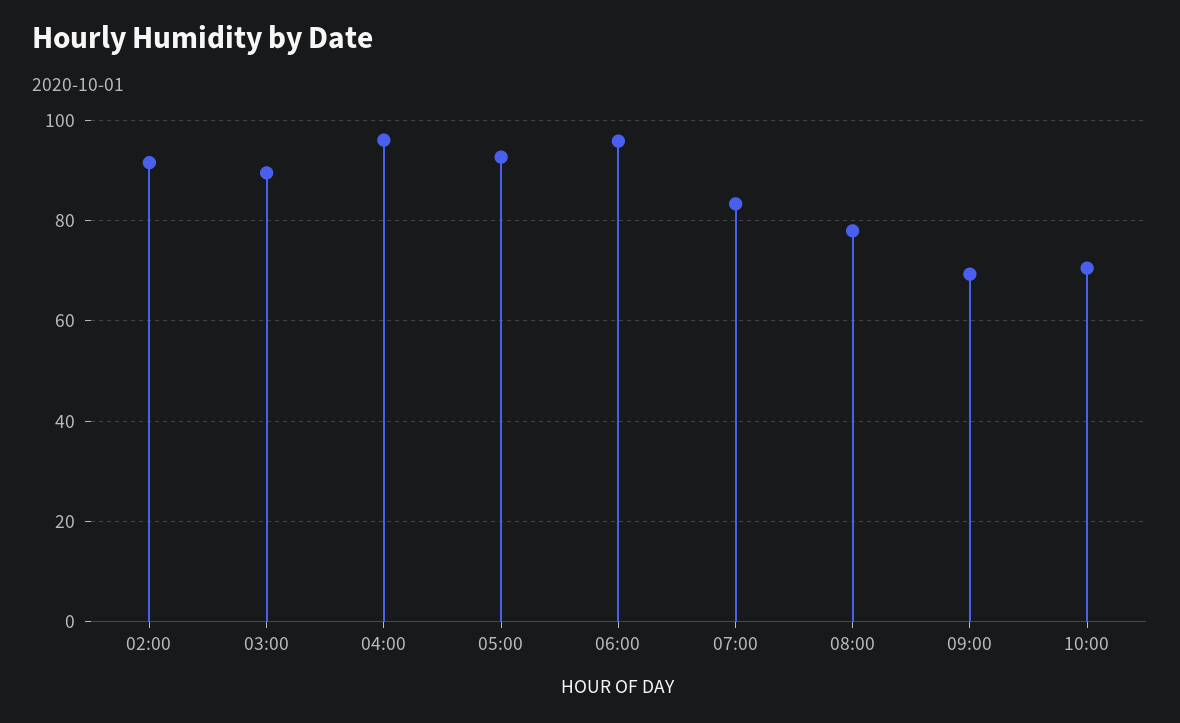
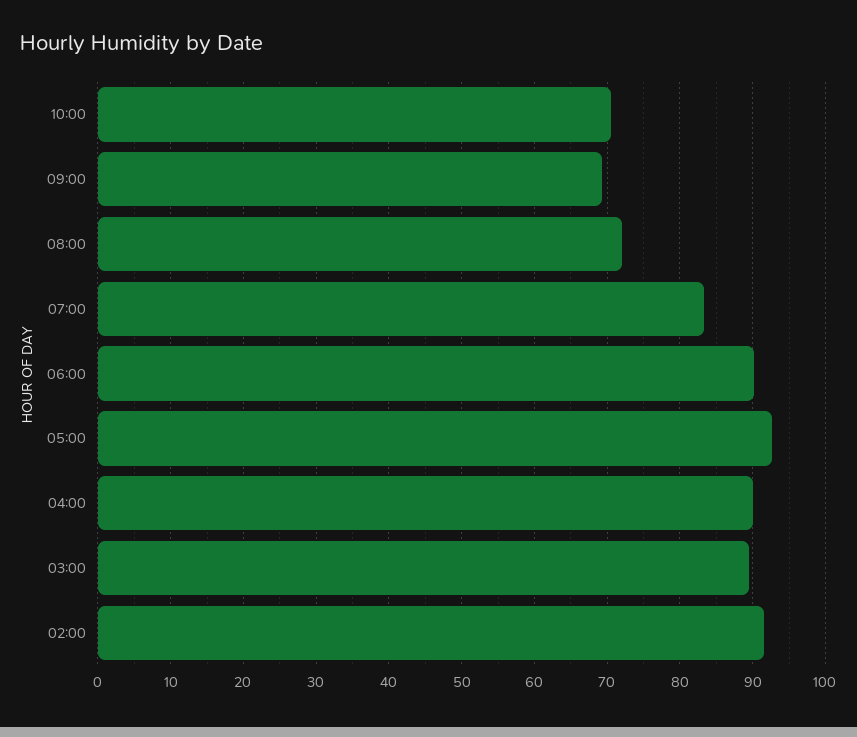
  {
    "02:00": 92,
    "03:00": 90,
-   "04:00": 96,
+   "04:00": 90,
    "05:00": 93,
-   "06:00": 96,
+   "06:00": 90,
    "07:00": 83,
-   "08:00": 78,
+   "08:00": 72,
    "09:00": 69,
    "10:00": 71
  }

